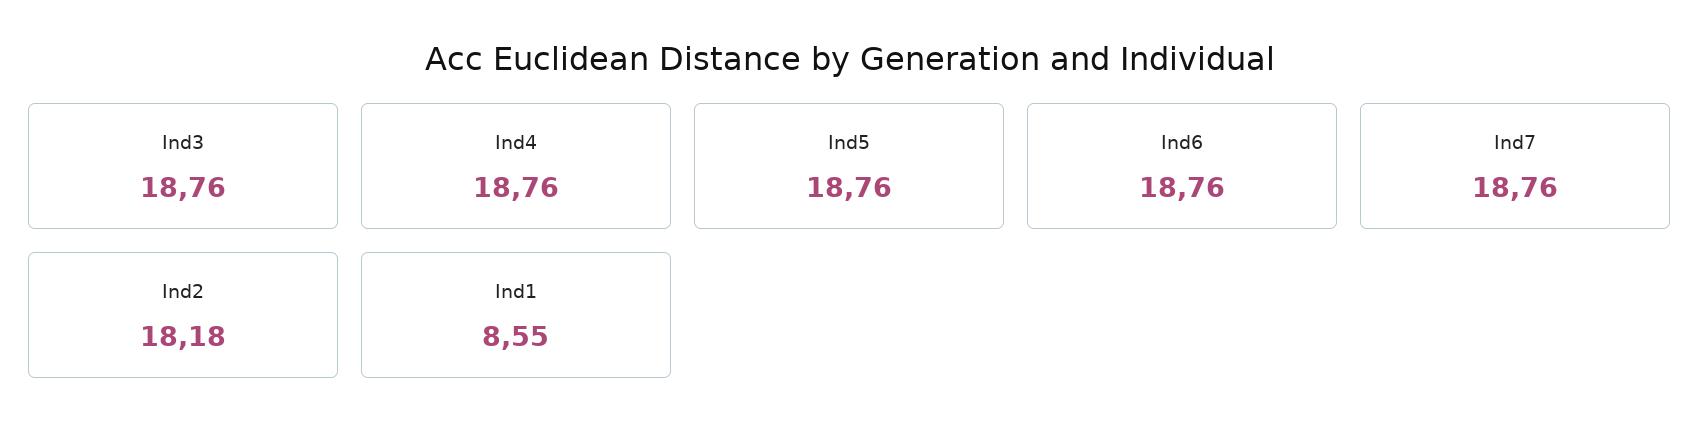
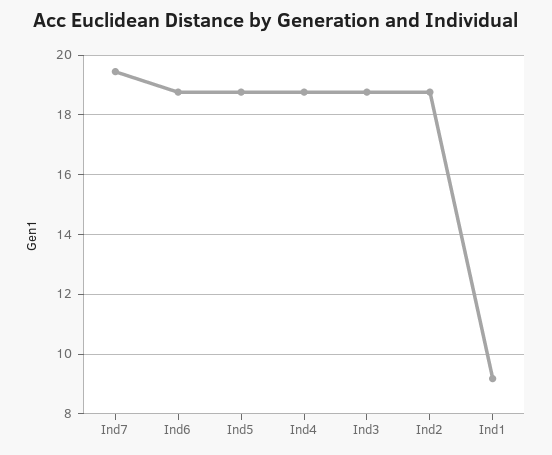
  {
    "Ind3": 18.76,
    "Ind4": 18.76,
    "Ind5": 18.76,
    "Ind6": 18.76,
-   "Ind7": 18.76,
+   "Ind7": 19.5,
-   "Ind2": 18.18,
+   "Ind2": 18.75,
-   "Ind1": 8.55
+   "Ind1": 9.25
  }

